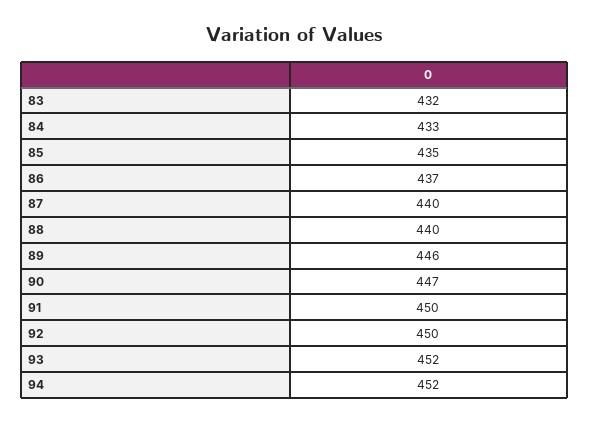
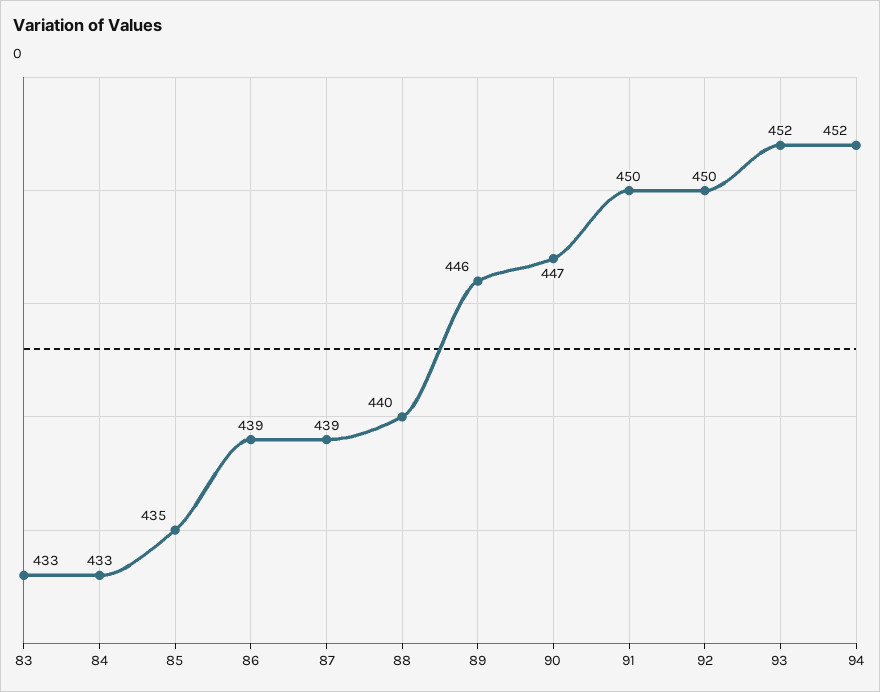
  {
-   "83": 432,
+   "83": 433,
    "84": 433,
    "85": 435,
-   "86": 437,
+   "86": 439,
-   "87": 440,
+   "87": 439,
    "88": 440,
    "89": 446,
    "90": 447,
    "91": 450,
    "92": 450,
    "93": 452,
    "94": 452
  }

